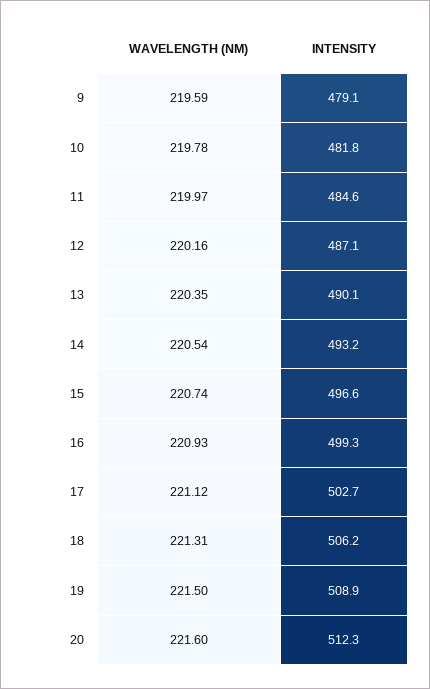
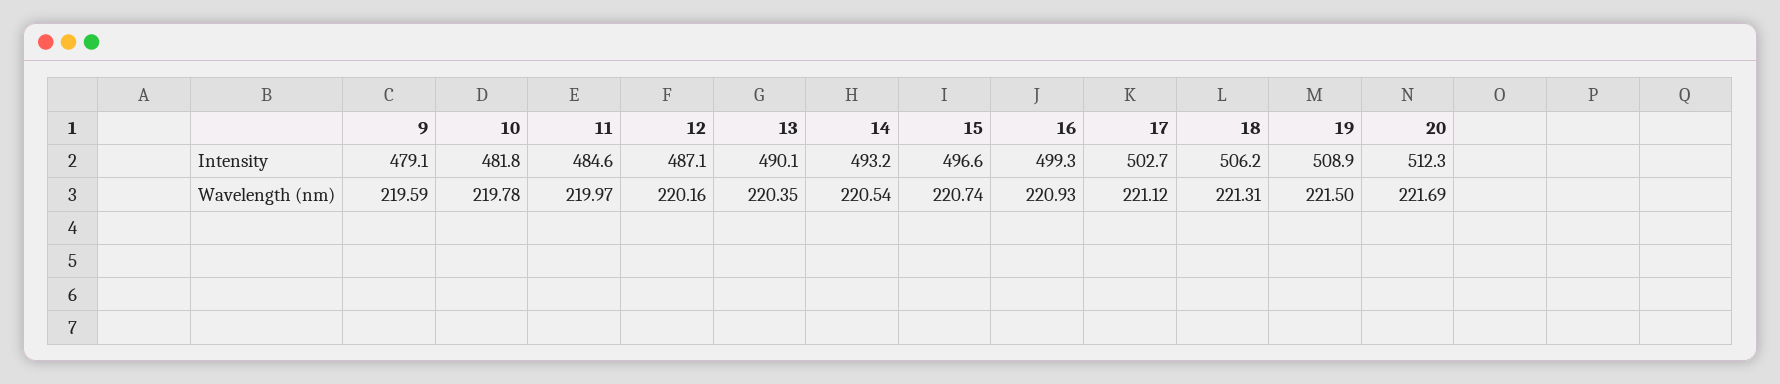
  {
    "WAVELENGTH (NM)": {
      "9": 219.59,
      "10": 219.78,
      "11": 219.97,
      "12": 220.16,
      "13": 220.35,
      "14": 220.54,
      "15": 220.74,
      "16": 220.93,
      "17": 221.12,
      "18": 221.31,
      "19": 221.5,
-     "20": 221.6
+     "20": 221.69
    },
    "INTENSITY": {
      "9": 479.1,
      "10": 481.8,
      "11": 484.6,
      "12": 487.1,
      "13": 490.1,
      "14": 493.2,
      "15": 496.6,
      "16": 499.3,
      "17": 502.7,
      "18": 506.2,
      "19": 508.9,
      "20": 512.3
    }
  }

